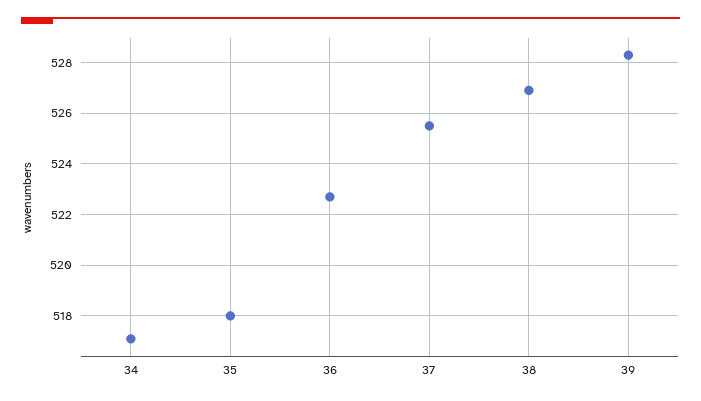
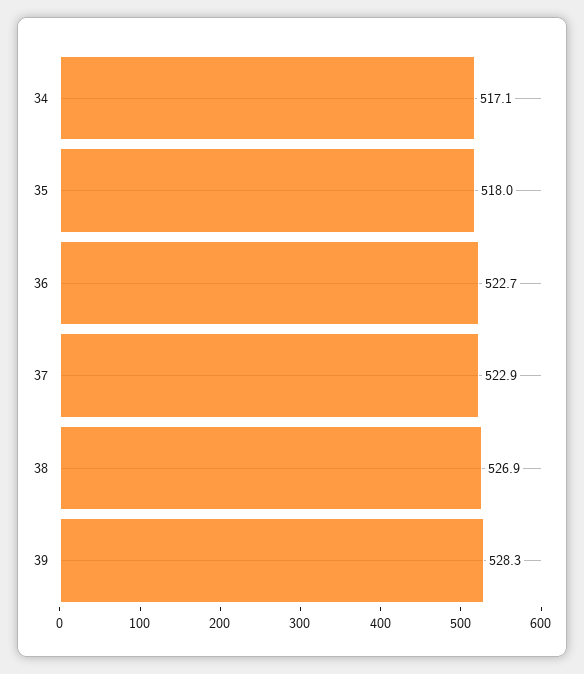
  {
    "34": 517.1,
    "35": 518,
    "36": 522.7,
-   "37": 525.5,
+   "37": 522.9,
    "38": 526.9,
    "39": 528.3
  }

